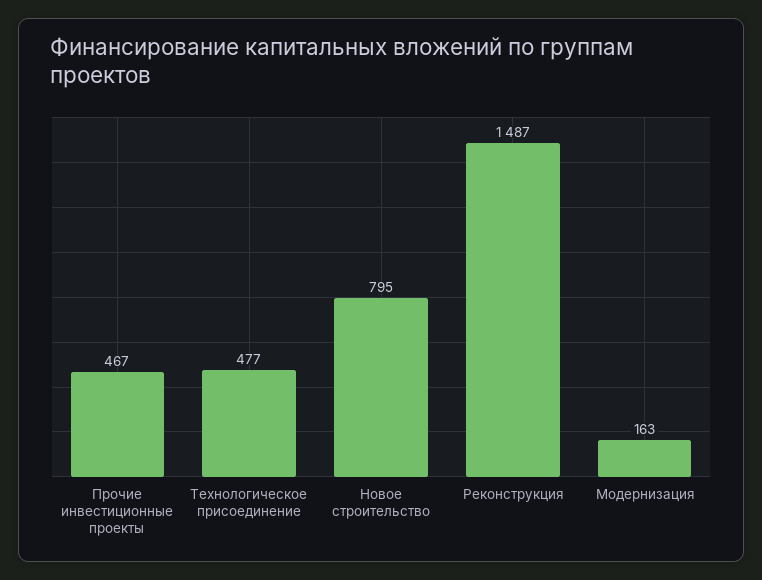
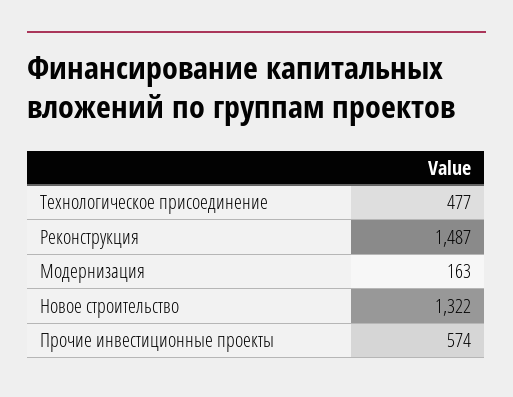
  {
-   "Прочие инвестиционные проекты": 467,
+   "Прочие инвестиционные проекты": 574,
    "Технологическое присоединение": 477,
-   "Новое строительство": 795,
+   "Новое строительство": 1322,
    "Реконструкция": 1487,
    "Модернизация": 163
  }

